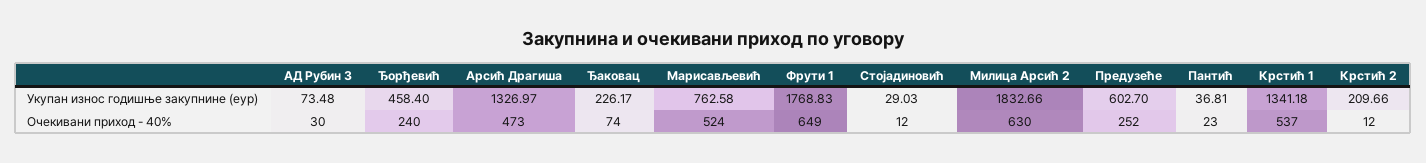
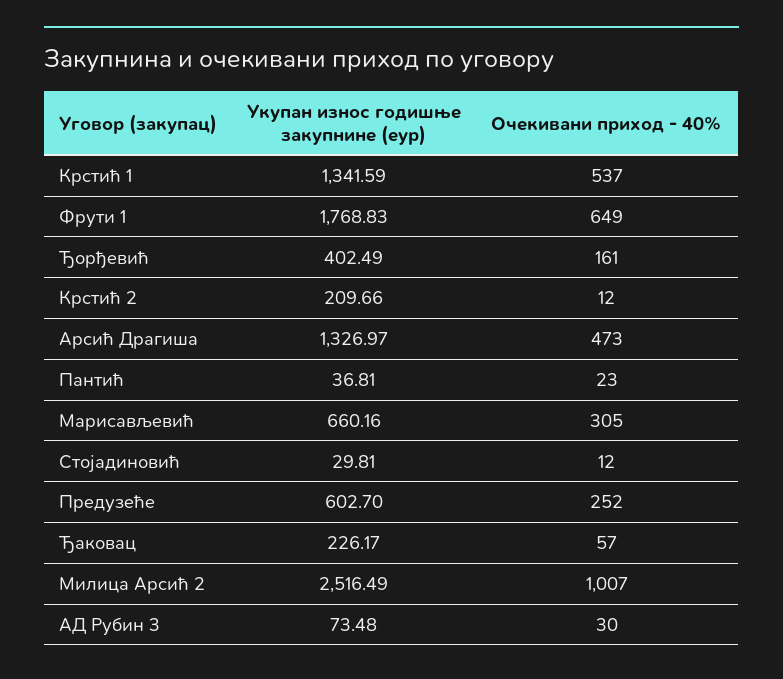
  {
    "АД Рубин 3": {
      "Укупан износ годишње закупнине (еур)": 73.48,
      "Очекивани приход - 40%": 30
    },
    "Ђорђевић": {
-     "Укупан износ годишње закупнине (еур)": 458.4,
+     "Укупан износ годишње закупнине (еур)": 402.49,
-     "Очекивани приход - 40%": 240
+     "Очекивани приход - 40%": 161
    },
    "Арсић Драгиша": {
      "Укупан износ годишње закупнине (еур)": 1326.97,
      "Очекивани приход - 40%": 473
    },
    "Ђаковац": {
      "Укупан износ годишње закупнине (еур)": 226.17,
-     "Очекивани приход - 40%": 74
+     "Очекивани приход - 40%": 57
    },
    "Марисављевић": {
-     "Укупан износ годишње закупнине (еур)": 762.58,
+     "Укупан износ годишње закупнине (еур)": 660.16,
-     "Очекивани приход - 40%": 524
+     "Очекивани приход - 40%": 305
    },
    "Фрути 1": {
      "Укупан износ годишње закупнине (еур)": 1768.83,
      "Очекивани приход - 40%": 649
    },
    "Стојадиновић": {
-     "Укупан износ годишње закупнине (еур)": 29.03,
+     "Укупан износ годишње закупнине (еур)": 29.81,
      "Очекивани приход - 40%": 12
    },
    "Милица Арсић 2": {
-     "Укупан износ годишње закупнине (еур)": 1832.66,
+     "Укупан износ годишње закупнине (еур)": 2516.49,
-     "Очекивани приход - 40%": 630
+     "Очекивани приход - 40%": 1007
    },
    "Предузеће": {
      "Укупан износ годишње закупнине (еур)": 602.7,
      "Очекивани приход - 40%": 252
    },
    "Пантић": {
      "Укупан износ годишње закупнине (еур)": 36.81,
      "Очекивани приход - 40%": 23
    },
    "Крстић 1": {
-     "Укупан износ годишње закупнине (еур)": 1341.18,
+     "Укупан износ годишње закупнине (еур)": 1341.59,
      "Очекивани приход - 40%": 537
    },
    "Крстић 2": {
      "Укупан износ годишње закупнине (еур)": 209.66,
      "Очекивани приход - 40%": 12
    }
  }

